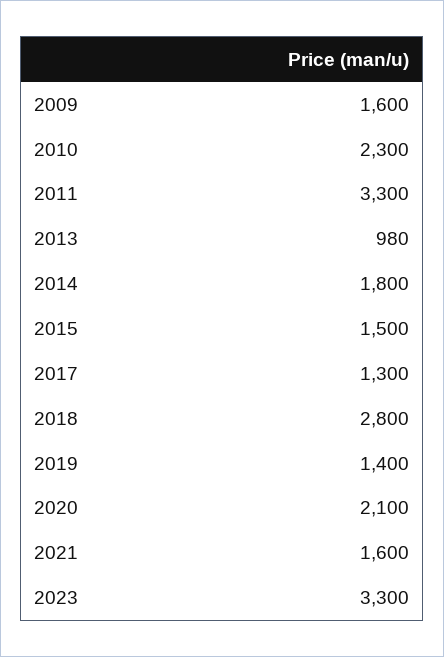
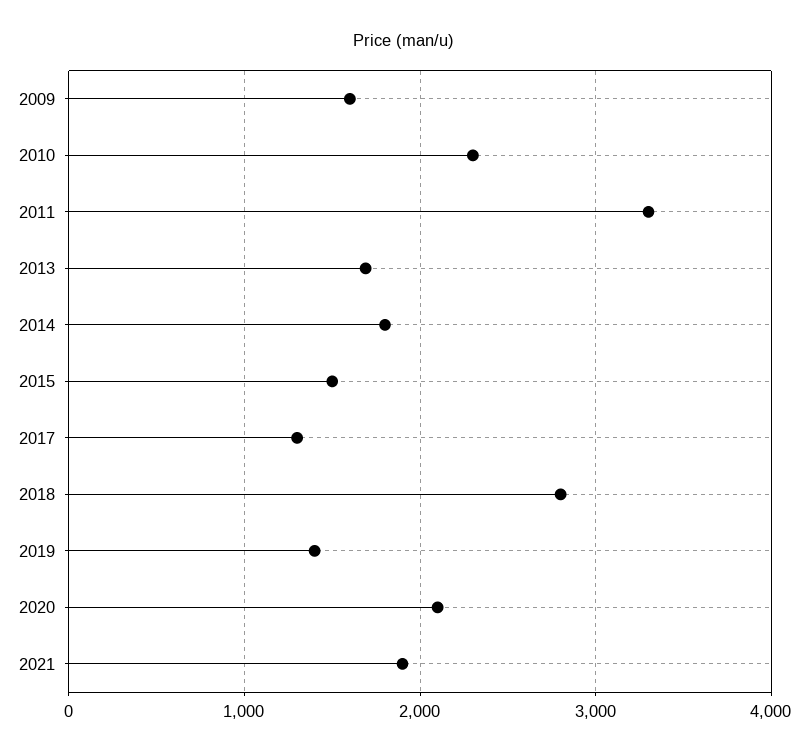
  {
    "2009": 1600,
    "2010": 2300,
    "2011": 3300,
-   "2013": 980,
+   "2013": 1700,
    "2014": 1800,
    "2015": 1500,
    "2017": 1300,
    "2018": 2800,
    "2019": 1400,
    "2020": 2100,
-   "2021": 1600,
+   "2021": 1900
-   "2023": 3300
  }

